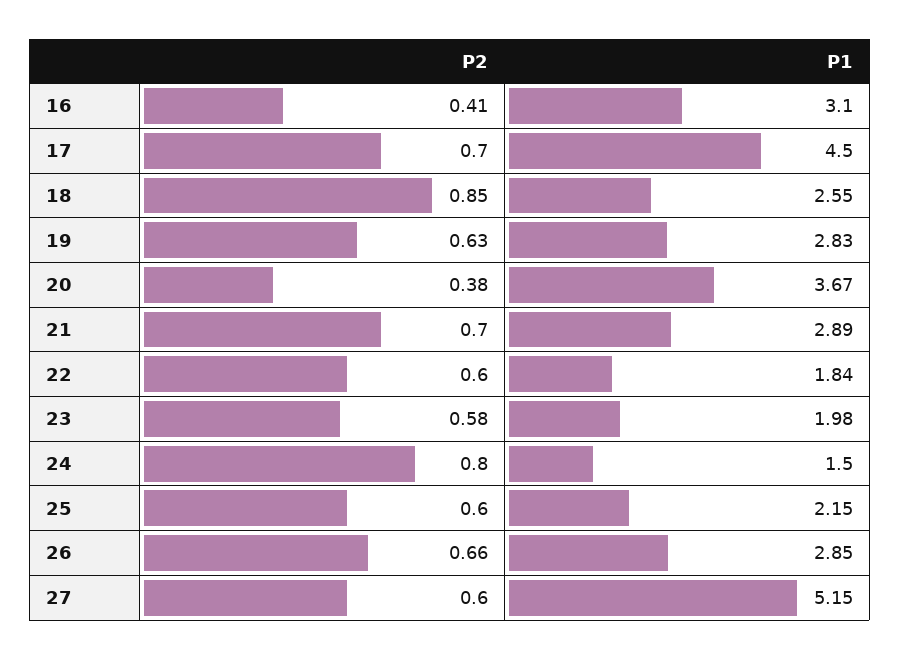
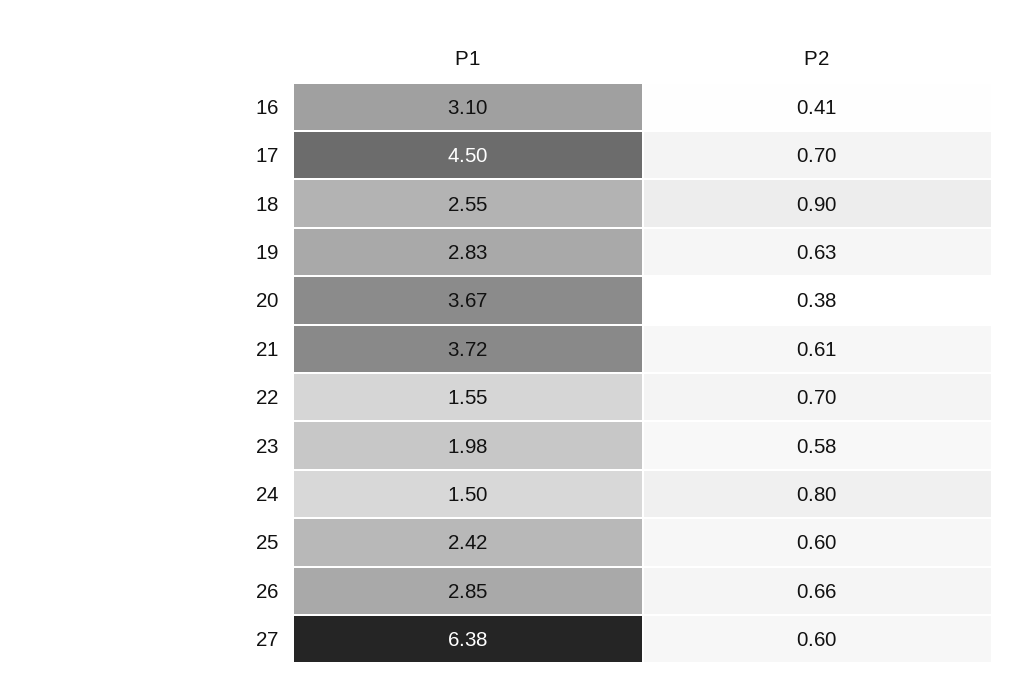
  {
    "P2": {
      "16": 0.41,
      "17": 0.7,
-     "18": 0.85,
+     "18": 0.9,
      "19": 0.63,
      "20": 0.38,
-     "21": 0.7,
+     "21": 0.61,
-     "22": 0.6,
+     "22": 0.7,
      "23": 0.58,
      "24": 0.8,
      "25": 0.6,
      "26": 0.66,
      "27": 0.6
    },
    "P1": {
      "16": 3.1,
      "17": 4.5,
      "18": 2.55,
      "19": 2.83,
      "20": 3.67,
-     "21": 2.89,
+     "21": 3.72,
-     "22": 1.84,
+     "22": 1.55,
      "23": 1.98,
      "24": 1.5,
-     "25": 2.15,
+     "25": 2.42,
      "26": 2.85,
-     "27": 5.15
+     "27": 6.38
    }
  }

